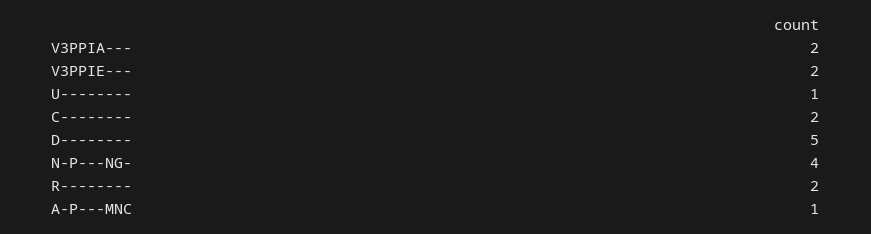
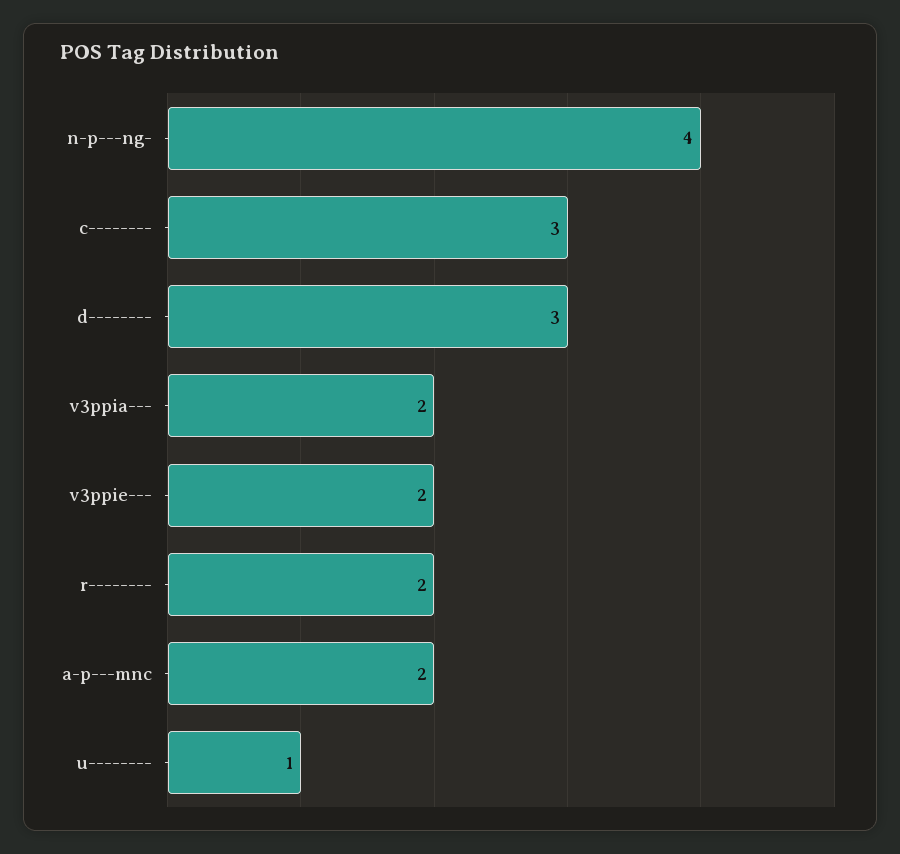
  {
    "V3PPIA---": 2,
    "V3PPIE---": 2,
    "U--------": 1,
-   "C--------": 2,
+   "C--------": 3,
-   "D--------": 5,
+   "D--------": 3,
    "N-P---NG-": 4,
    "R--------": 2,
-   "A-P---MNC": 1
+   "A-P---MNC": 2
  }

